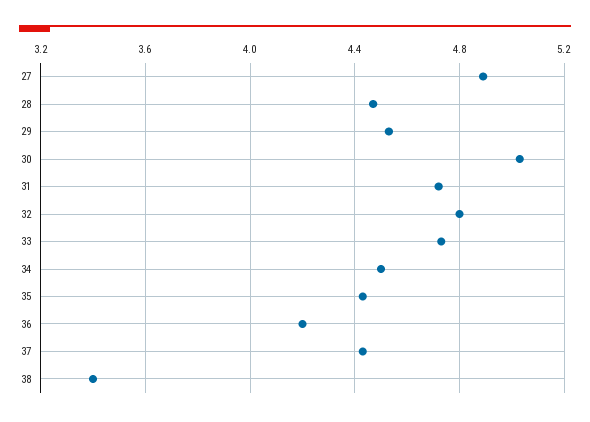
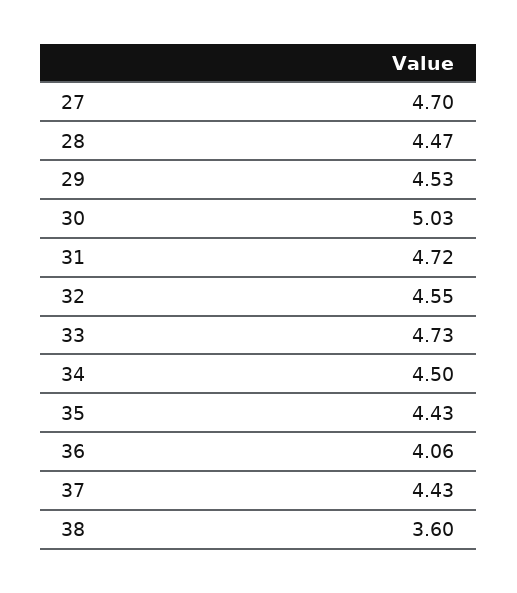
  {
-   "27": 4.9,
+   "27": 4.7,
    "28": 4.47,
    "29": 4.53,
    "30": 5.03,
    "31": 4.72,
-   "32": 4.8,
+   "32": 4.55,
    "33": 4.73,
    "34": 4.5,
    "35": 4.43,
-   "36": 4.2,
+   "36": 4.06,
    "37": 4.43,
-   "38": 3.4
+   "38": 3.6
  }

